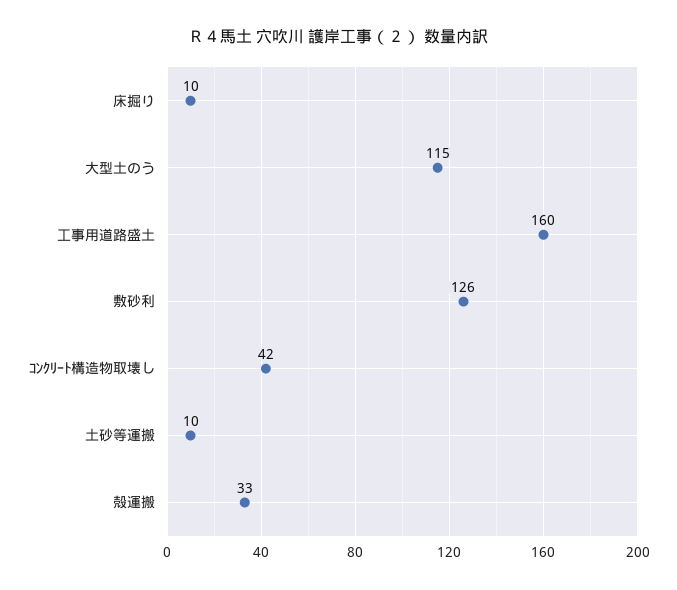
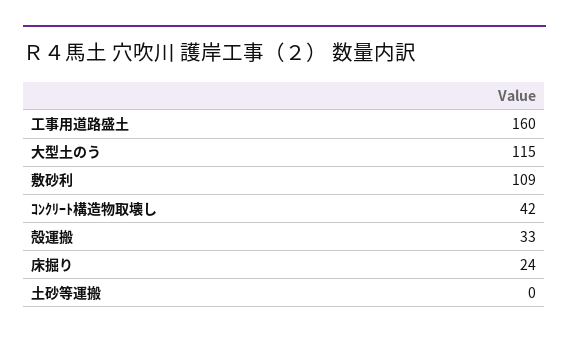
  {
-   "床掘り": 10,
+   "床掘り": 24,
    "大型土のう": 115,
    "工事用道路盛土": 160,
-   "敷砂利": 126,
+   "敷砂利": 109,
    "ｺﾝｸﾘｰﾄ構造物取壊し": 42,
-   "土砂等運搬": 10,
+   "土砂等運搬": 0,
    "殻運搬": 33
  }

